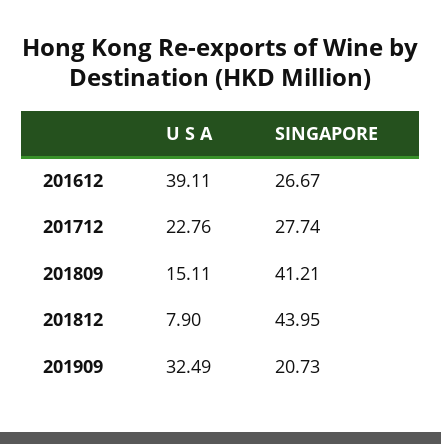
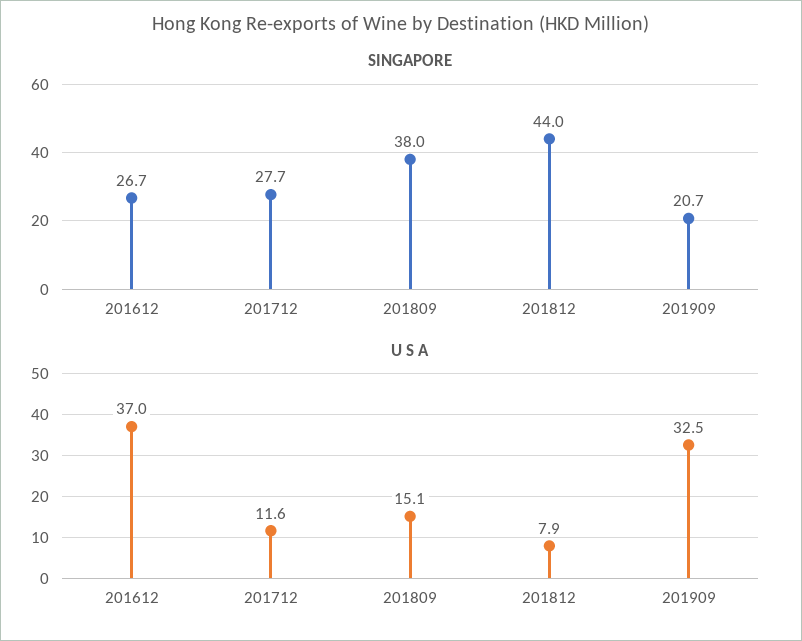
  {
    "U S A": {
-     "201612": 39.11,
+     "201612": 37,
-     "201712": 22.76,
+     "201712": 11.6,
      "201809": 15.11,
      "201812": 7.9,
      "201909": 32.49
    },
    "SINGAPORE": {
      "201612": 26.67,
      "201712": 27.74,
-     "201809": 41.21,
+     "201809": 38,
      "201812": 43.95,
      "201909": 20.73
    }
  }

